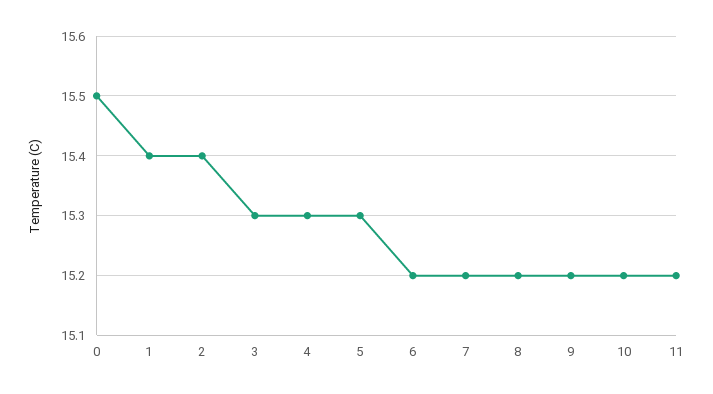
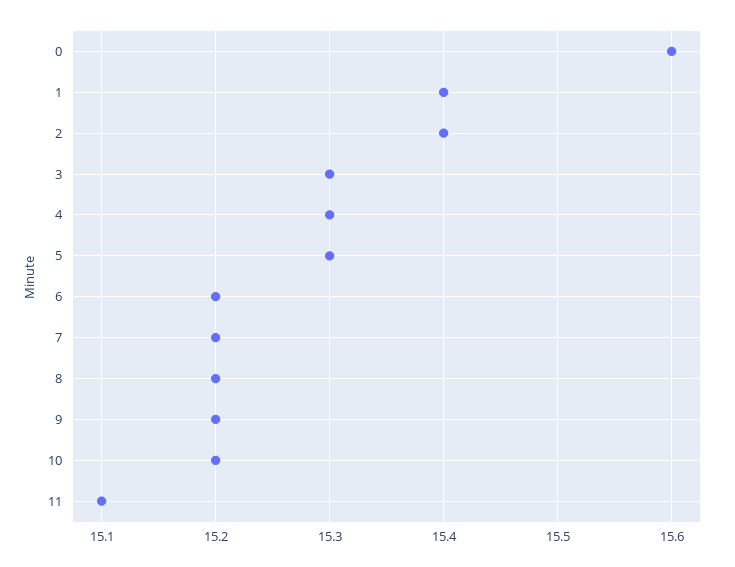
  {
-   "0": 15.5,
+   "0": 15.6,
    "1": 15.4,
    "2": 15.4,
    "3": 15.3,
    "4": 15.3,
    "5": 15.3,
    "6": 15.2,
    "7": 15.2,
    "8": 15.2,
    "9": 15.2,
    "10": 15.2,
-   "11": 15.2
+   "11": 15.1
  }

